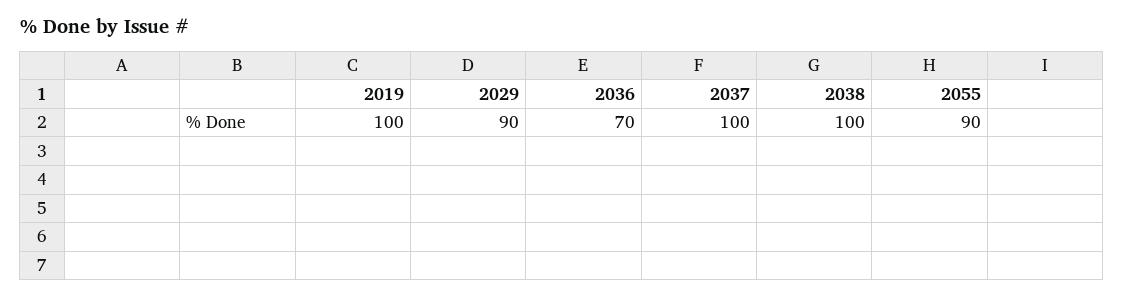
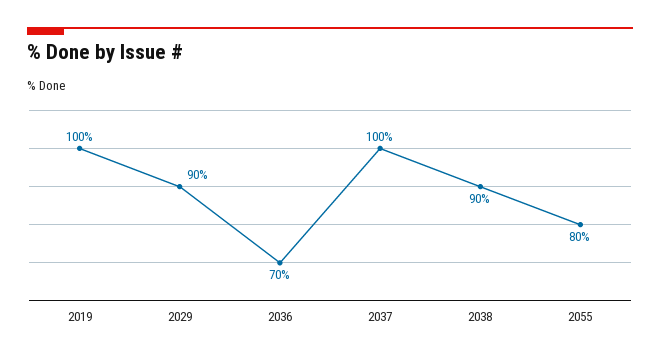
  {
    "2019": 100,
    "2029": 90,
    "2036": 70,
    "2037": 100,
-   "2038": 100,
+   "2038": 90,
-   "2055": 90
+   "2055": 80
  }

